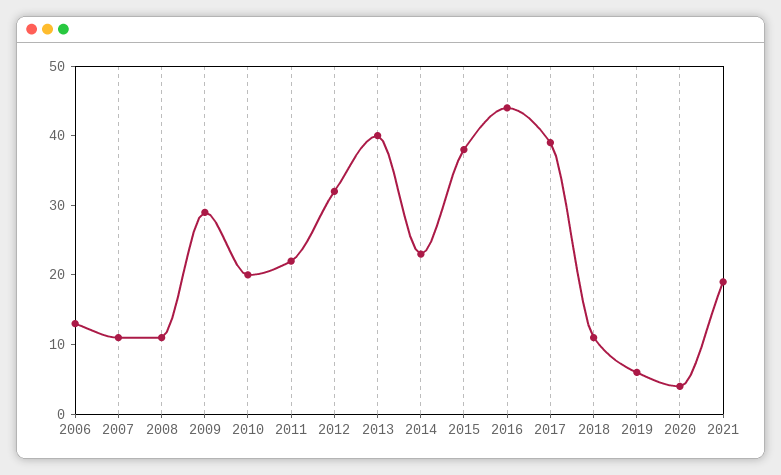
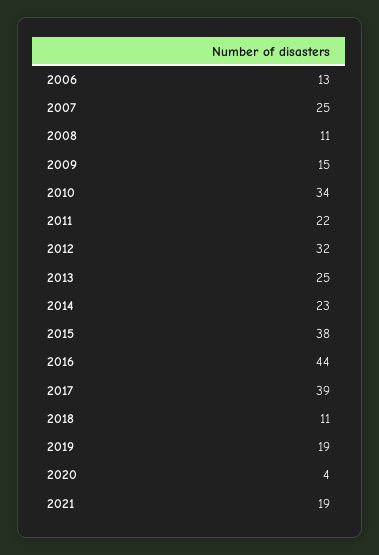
  {
    "2006": 13,
-   "2007": 10,
+   "2007": 25,
    "2008": 11,
-   "2009": 30,
+   "2009": 15,
-   "2010": 20,
+   "2010": 34,
    "2011": 22,
    "2012": 32,
-   "2013": 40,
+   "2013": 25,
    "2014": 23,
    "2015": 38,
    "2016": 44,
    "2017": 39,
    "2018": 11,
-   "2019": 5,
+   "2019": 19,
    "2020": 4,
    "2021": 19
  }

